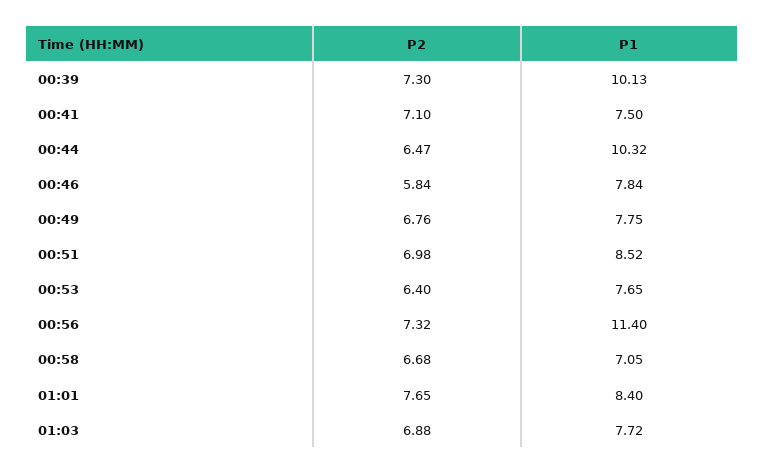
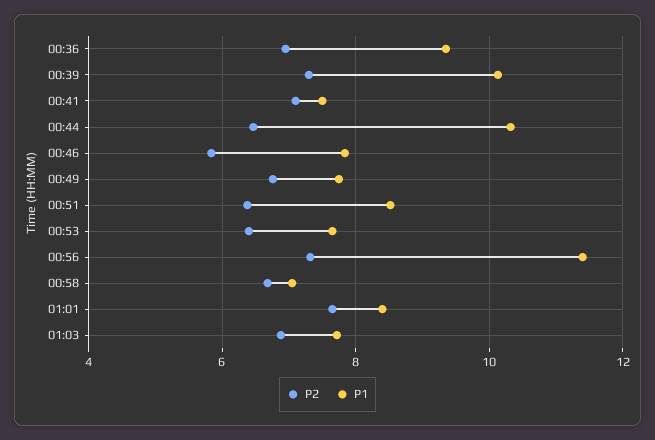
  {
    "P2": {
      "00:39": 7.3,
      "00:41": 7.1,
      "00:44": 6.47,
      "00:46": 5.84,
      "00:49": 6.76,
-     "00:51": 6.98,
+     "00:51": 6.4,
      "00:53": 6.4,
      "00:56": 7.32,
      "00:58": 6.68,
      "01:01": 7.65,
-     "01:03": 6.88
+     "01:03": 6.88,
+     "00:36": 7
    },
    "P1": {
      "00:39": 10.13,
      "00:41": 7.5,
      "00:44": 10.32,
      "00:46": 7.84,
      "00:49": 7.75,
      "00:51": 8.52,
      "00:53": 7.65,
      "00:56": 11.4,
      "00:58": 7.05,
      "01:01": 8.4,
-     "01:03": 7.72
+     "01:03": 7.72,
+     "00:36": 9.4
    }
  }

